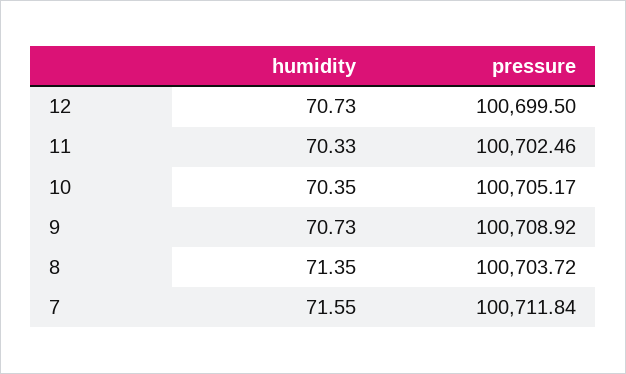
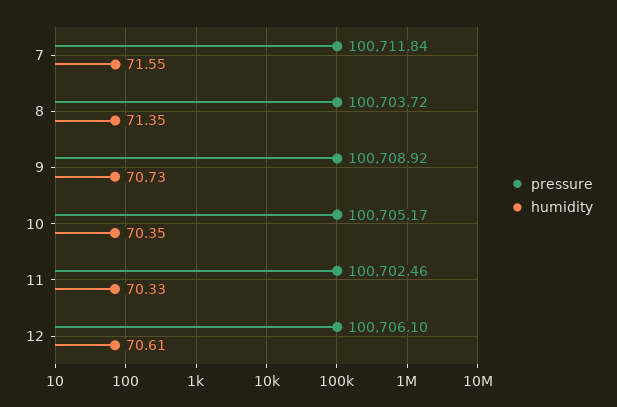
  {
    "humidity": {
-     "12": 70.73,
+     "12": 70.61,
      "11": 70.33,
      "10": 70.35,
      "9": 70.73,
      "8": 71.35,
      "7": 71.55
    },
    "pressure": {
-     "12": 100699.5,
+     "12": 100706.1,
      "11": 100702.46,
      "10": 100705.17,
      "9": 100708.92,
      "8": 100703.72,
      "7": 100711.84
    }
  }

